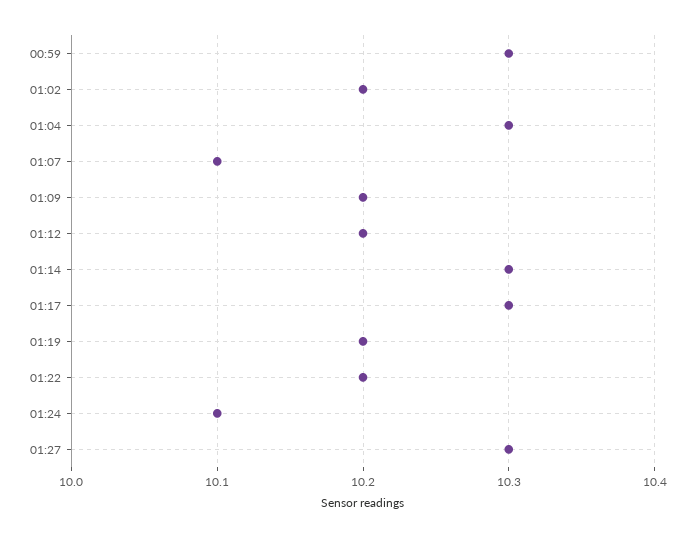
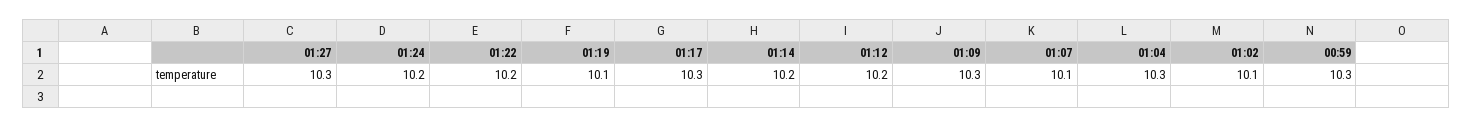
  {
    "00:59": 10.3,
-   "01:02": 10.2,
+   "01:02": 10.1,
    "01:04": 10.3,
    "01:07": 10.1,
-   "01:09": 10.2,
+   "01:09": 10.3,
    "01:12": 10.2,
-   "01:14": 10.3,
+   "01:14": 10.2,
    "01:17": 10.3,
-   "01:19": 10.2,
+   "01:19": 10.1,
    "01:22": 10.2,
-   "01:24": 10.1,
+   "01:24": 10.2,
    "01:27": 10.3
  }

